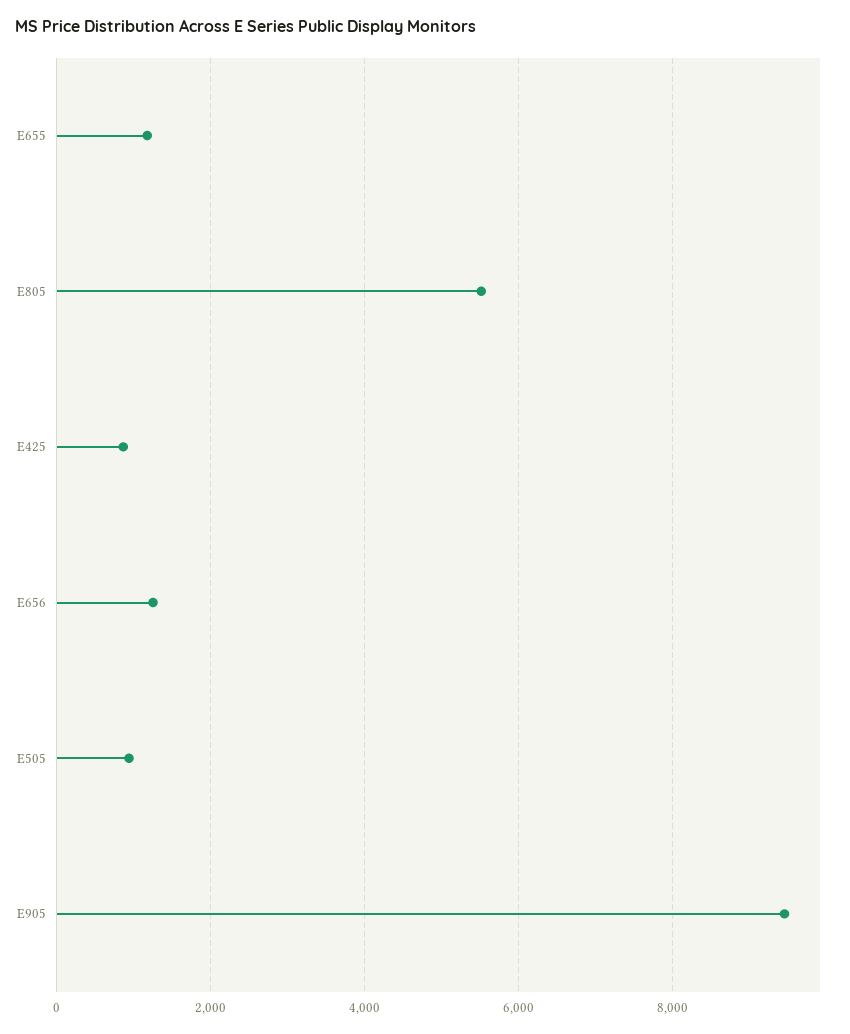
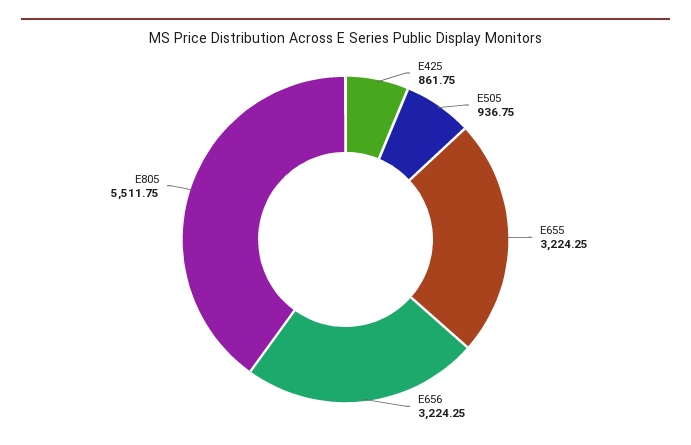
  {
-   "E655": 1200,
+   "E655": 3224.25,
    "E805": 5511.75,
    "E425": 861.75,
-   "E656": 1200,
+   "E656": 3224.25,
-   "E505": 936.75,
+   "E505": 936.75
-   "E905": 9400
  }

